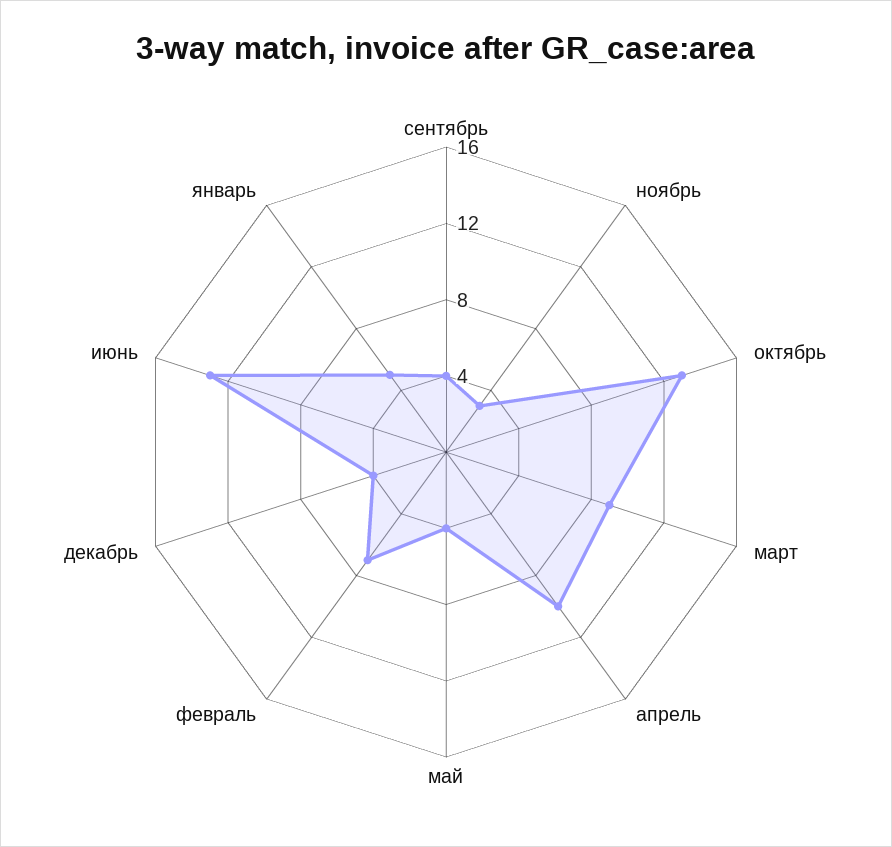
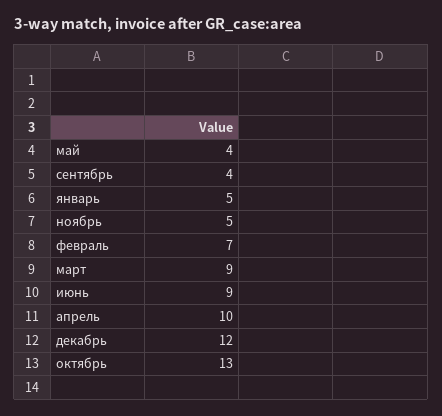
  {
    "сентябрь": 4,
-   "ноябрь": 3,
+   "ноябрь": 5,
    "октябрь": 13,
    "март": 9,
    "апрель": 10,
    "май": 4,
    "февраль": 7,
-   "декабрь": 4,
+   "декабрь": 12,
-   "июнь": 13,
+   "июнь": 9,
    "январь": 5
  }

